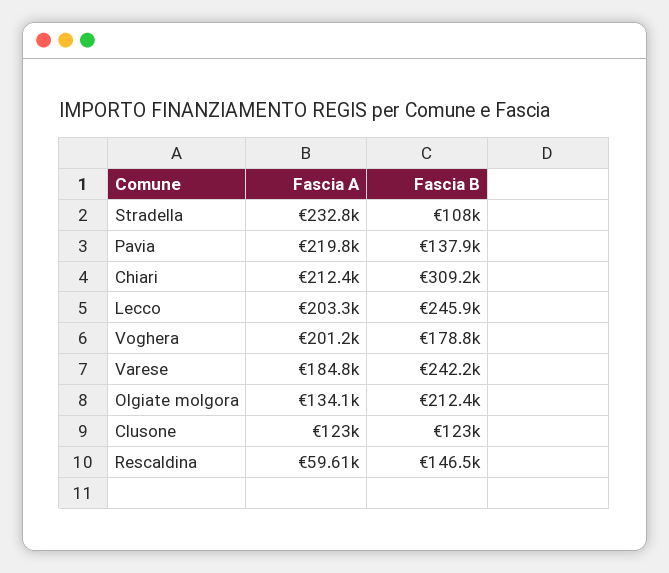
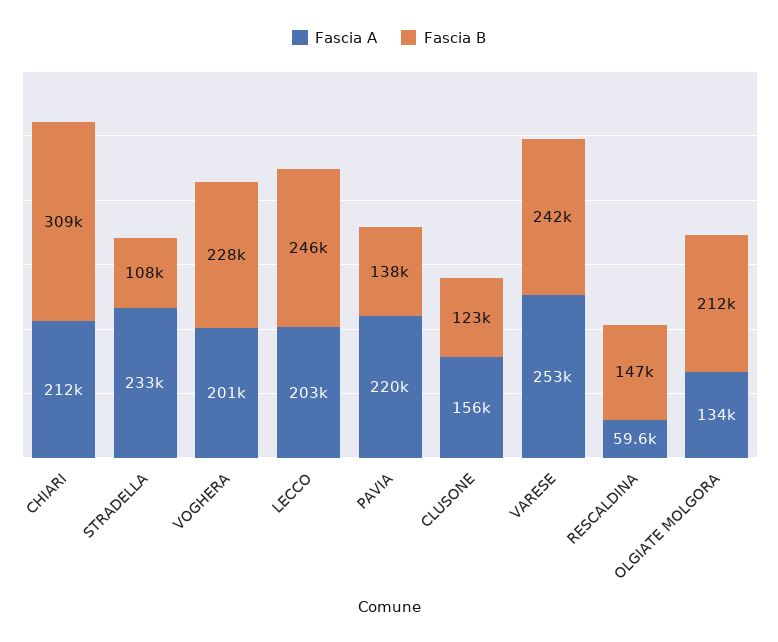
  {
    "Fascia A": {
      "Stradella": 232800,
      "Pavia": 219800,
      "Chiari": 212400,
      "Lecco": 203300,
      "Voghera": 201200,
-     "Varese": 184800,
+     "Varese": 253000,
      "Olgiate molgora": 134100,
-     "Clusone": 123000,
+     "Clusone": 156000,
      "Rescaldina": 59610
    },
    "Fascia B": {
      "Stradella": 108000,
      "Pavia": 137900,
      "Chiari": 309200,
      "Lecco": 245900,
-     "Voghera": 178800,
+     "Voghera": 228000,
      "Varese": 242200,
      "Olgiate molgora": 212400,
      "Clusone": 123000,
      "Rescaldina": 146500
    }
  }

